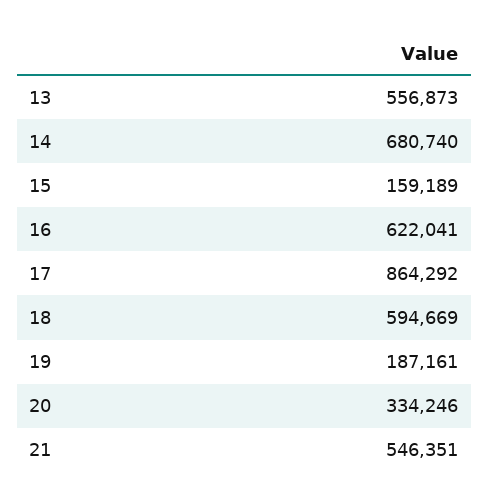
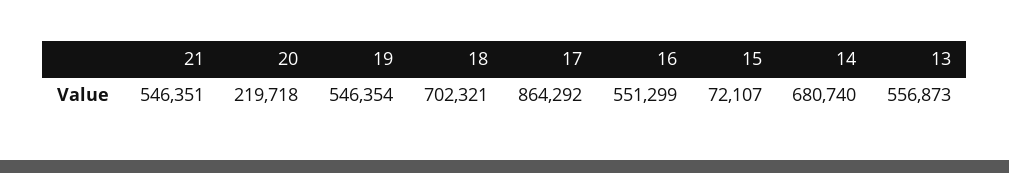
  {
    "13": 556873,
    "14": 680740,
-   "15": 159189,
+   "15": 72107,
-   "16": 622041,
+   "16": 551299,
    "17": 864292,
-   "18": 594669,
+   "18": 702321,
-   "19": 187161,
+   "19": 546354,
-   "20": 334246,
+   "20": 219718,
    "21": 546351
  }

